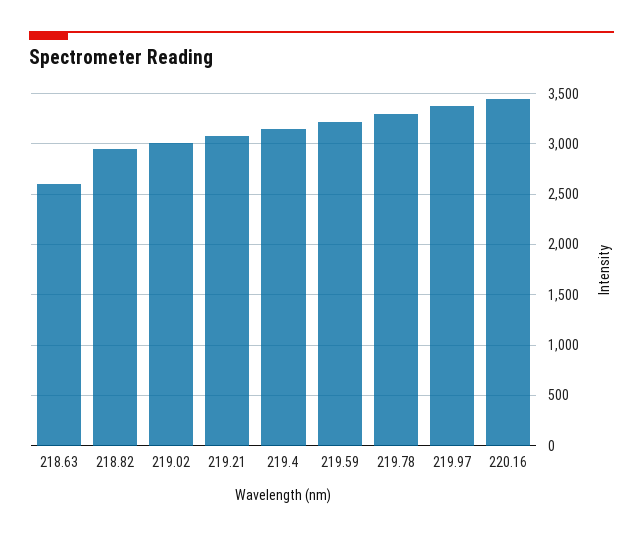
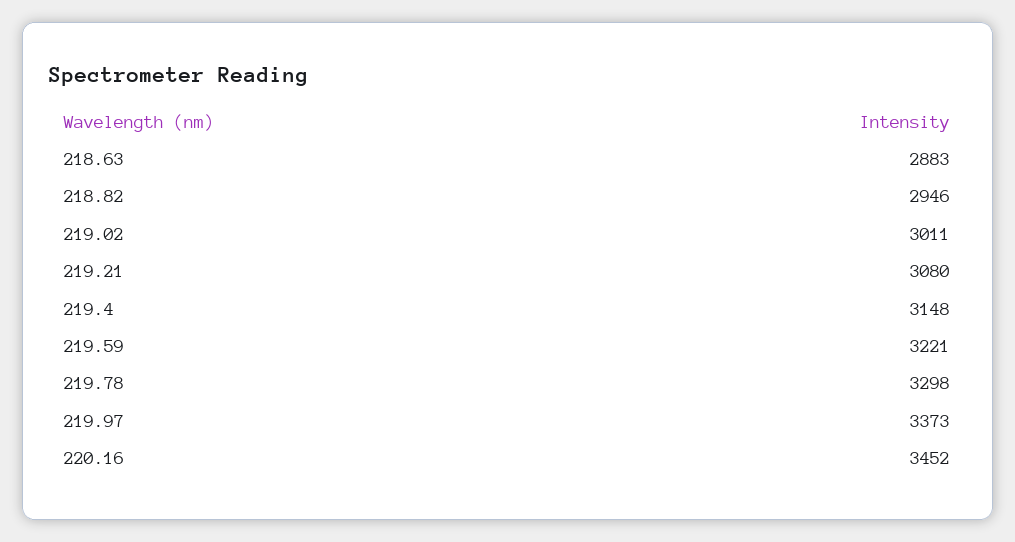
  {
-   "218.63": 2600,
+   "218.63": 2883,
    "218.82": 2946,
    "219.02": 3011,
    "219.21": 3080,
    "219.4": 3148,
    "219.59": 3221,
    "219.78": 3298,
    "219.97": 3373,
    "220.16": 3452
  }

